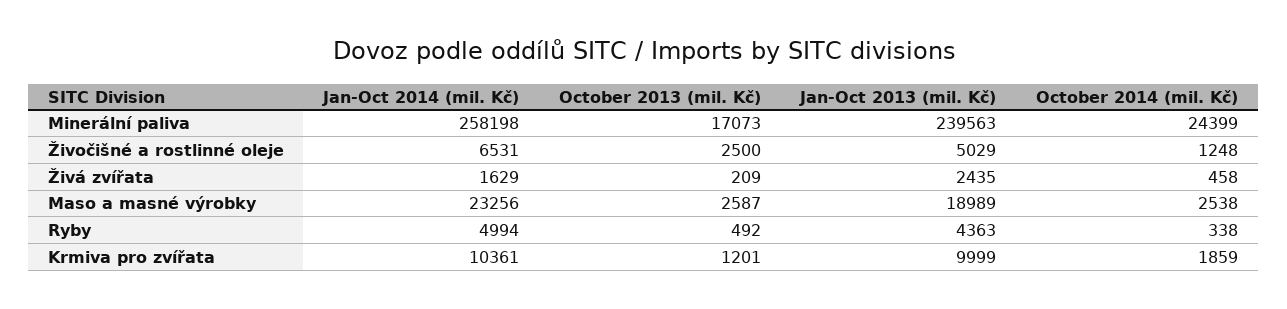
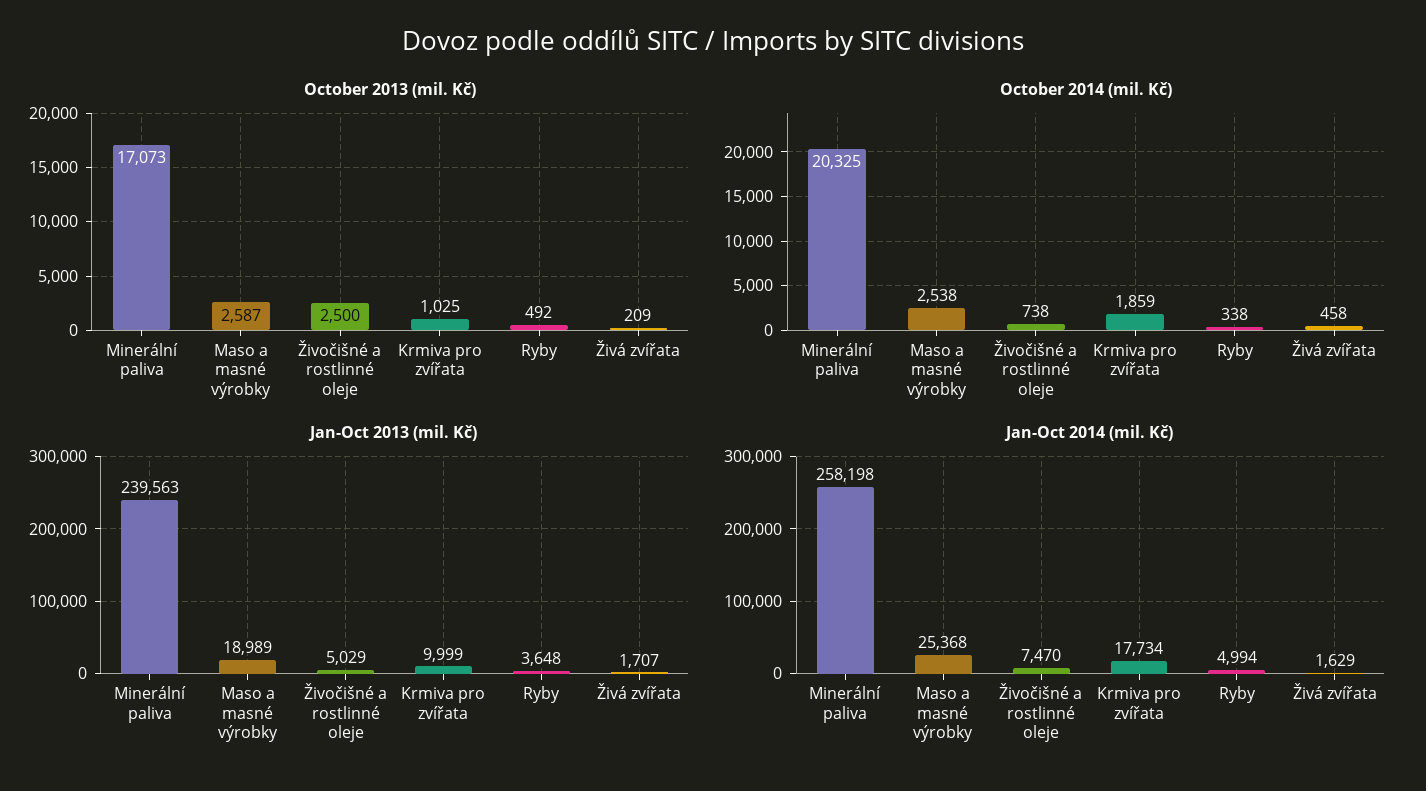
  {
    "Jan-Oct 2014 (mil. Kč)": {
      "Minerální paliva": 258198,
-     "Živočišné a rostlinné oleje": 6531,
+     "Živočišné a rostlinné oleje": 7470,
      "Živá zvířata": 1629,
-     "Maso a masné výrobky": 23256,
+     "Maso a masné výrobky": 25368,
      "Ryby": 4994,
-     "Krmiva pro zvířata": 10361
+     "Krmiva pro zvířata": 17734
    },
    "October 2013 (mil. Kč)": {
      "Minerální paliva": 17073,
      "Živočišné a rostlinné oleje": 2500,
      "Živá zvířata": 209,
      "Maso a masné výrobky": 2587,
      "Ryby": 492,
-     "Krmiva pro zvířata": 1201
+     "Krmiva pro zvířata": 1025
    },
    "Jan-Oct 2013 (mil. Kč)": {
      "Minerální paliva": 239563,
      "Živočišné a rostlinné oleje": 5029,
-     "Živá zvířata": 2435,
+     "Živá zvířata": 1707,
      "Maso a masné výrobky": 18989,
-     "Ryby": 4363,
+     "Ryby": 3648,
      "Krmiva pro zvířata": 9999
    },
    "October 2014 (mil. Kč)": {
-     "Minerální paliva": 24399,
+     "Minerální paliva": 20325,
-     "Živočišné a rostlinné oleje": 1248,
+     "Živočišné a rostlinné oleje": 738,
      "Živá zvířata": 458,
      "Maso a masné výrobky": 2538,
      "Ryby": 338,
      "Krmiva pro zvířata": 1859
    }
  }

